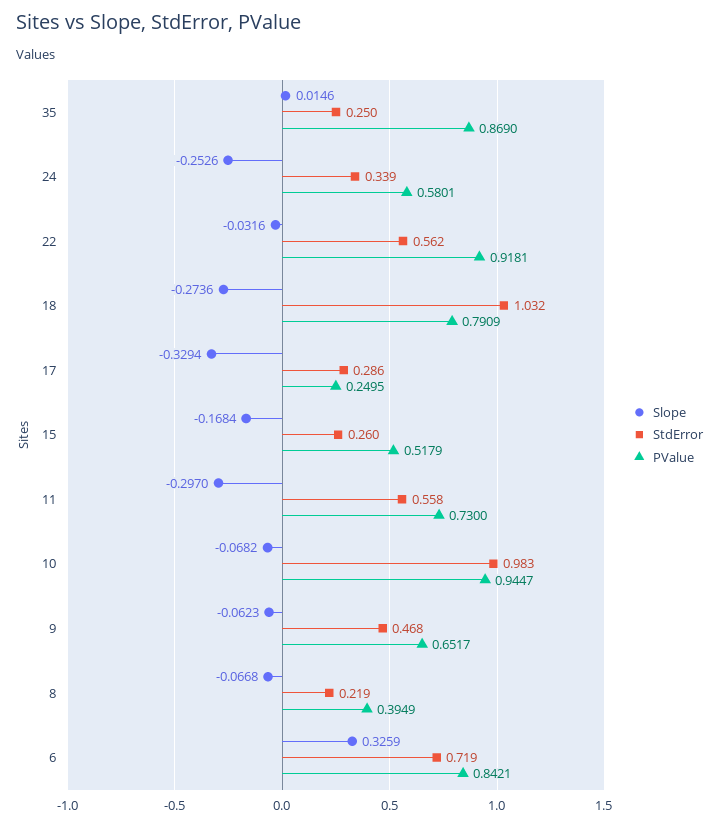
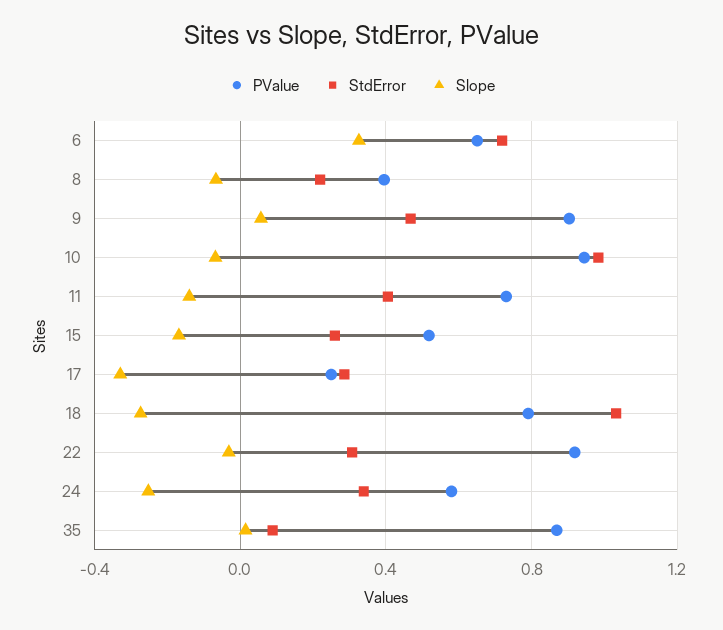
  {
    "Slope": {
      "35": 0.0146,
      "24": -0.2526,
      "22": -0.0316,
      "18": -0.2736,
      "17": -0.3294,
      "15": -0.1684,
-     "11": -0.297,
+     "11": -0.15,
      "10": -0.0682,
-     "9": -0.0623,
+     "9": 0.05,
      "8": -0.0668,
      "6": 0.3259
    },
    "StdError": {
-     "35": 0.25,
+     "35": 0.1,
      "24": 0.339,
-     "22": 0.562,
+     "22": 0.3,
      "18": 1.032,
      "17": 0.286,
      "15": 0.26,
-     "11": 0.558,
+     "11": 0.4,
      "10": 0.983,
      "9": 0.468,
      "8": 0.219,
      "6": 0.719
    },
    "PValue": {
      "35": 0.869,
      "24": 0.5801,
      "22": 0.9181,
      "18": 0.7909,
      "17": 0.2495,
      "15": 0.5179,
      "11": 0.73,
      "10": 0.9447,
-     "9": 0.6517,
+     "9": 0.9,
      "8": 0.3949,
-     "6": 0.8421
+     "6": 0.65
    }
  }

